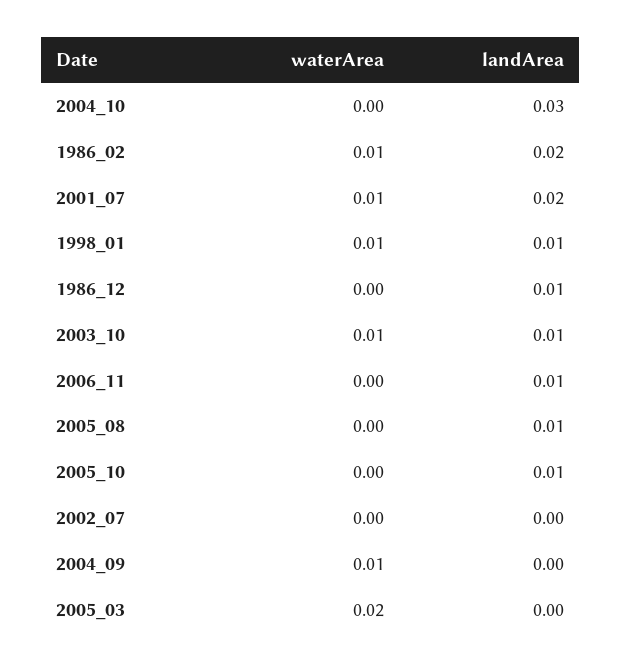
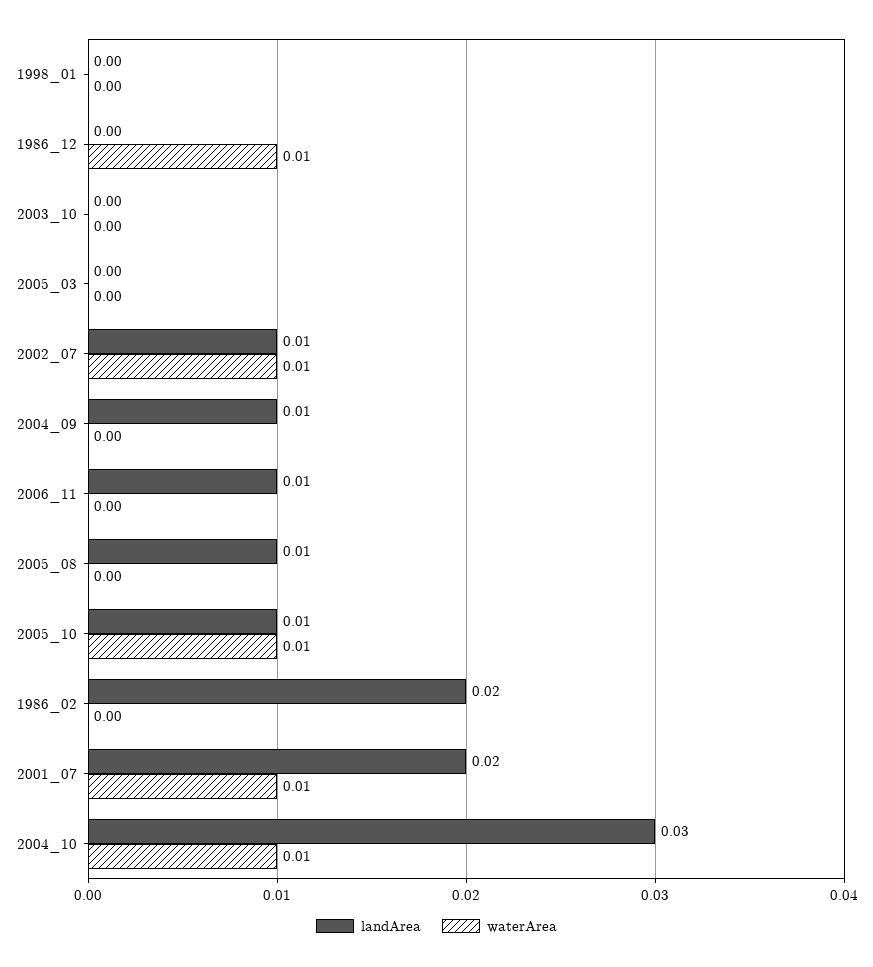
  {
    "waterArea": {
-     "2004_10": 0,
+     "2004_10": 0.01,
-     "1986_02": 0.01,
+     "1986_02": 0,
      "2001_07": 0.01,
-     "1998_01": 0.01,
+     "1998_01": 0,
-     "1986_12": 0,
+     "1986_12": 0.01,
-     "2003_10": 0.01,
+     "2003_10": 0,
      "2006_11": 0,
      "2005_08": 0,
-     "2005_10": 0,
+     "2005_10": 0.01,
-     "2002_07": 0,
+     "2002_07": 0.01,
-     "2004_09": 0.01,
+     "2004_09": 0,
-     "2005_03": 0.02
+     "2005_03": 0
    },
    "landArea": {
      "2004_10": 0.03,
      "1986_02": 0.02,
      "2001_07": 0.02,
-     "1998_01": 0.01,
+     "1998_01": 0,
-     "1986_12": 0.01,
+     "1986_12": 0,
-     "2003_10": 0.01,
+     "2003_10": 0,
      "2006_11": 0.01,
      "2005_08": 0.01,
      "2005_10": 0.01,
-     "2002_07": 0,
+     "2002_07": 0.01,
-     "2004_09": 0,
+     "2004_09": 0.01,
      "2005_03": 0
    }
  }

